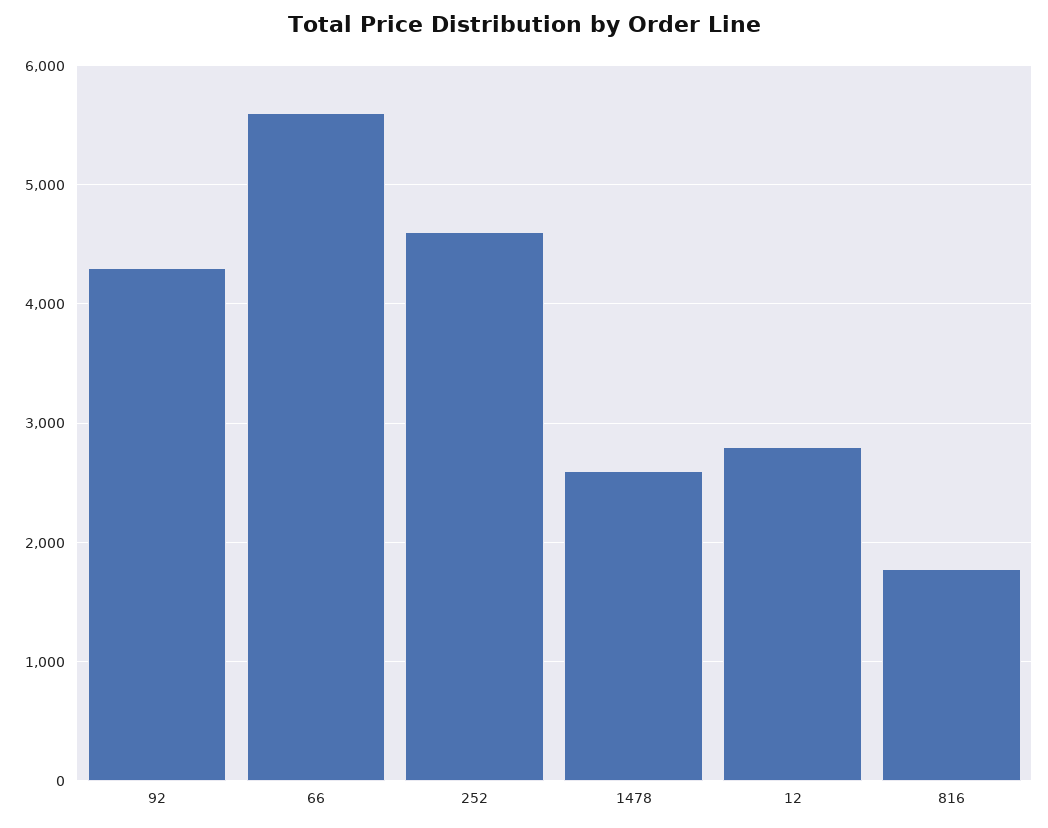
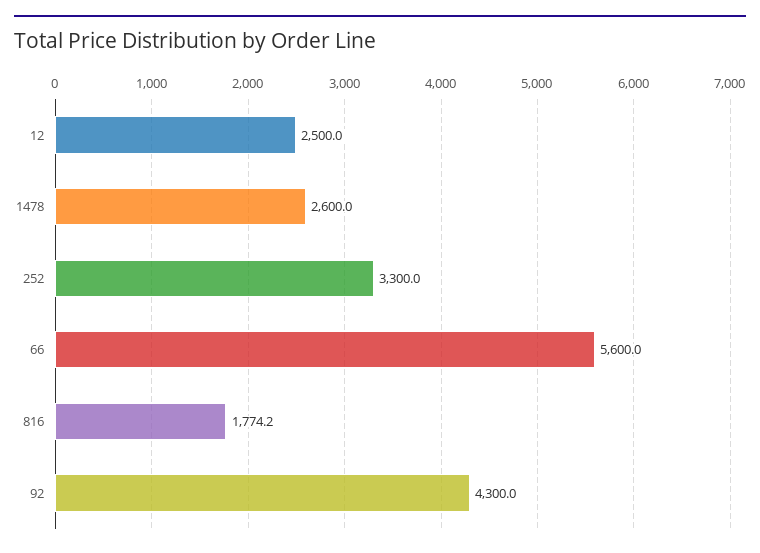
  {
    "92": 4300,
    "66": 5600,
-   "252": 4600,
+   "252": 3300,
    "1478": 2600,
-   "12": 2800,
+   "12": 2500,
    "816": 1774.2
  }

